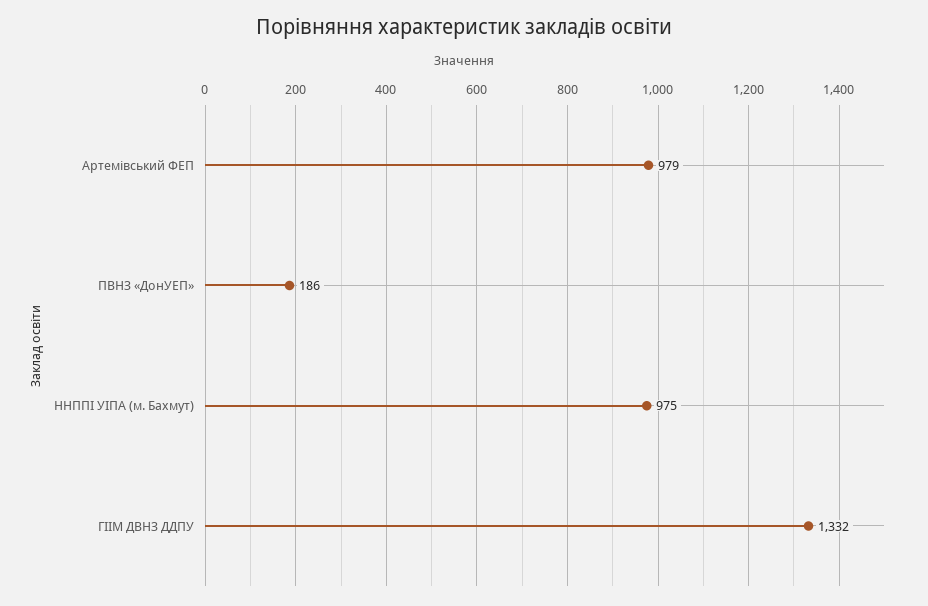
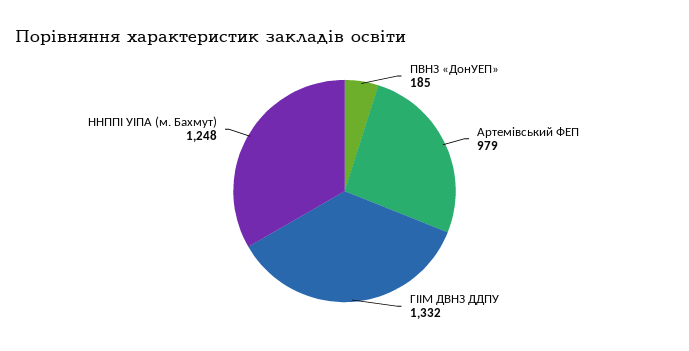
  {
    "Артемівський ФЕП": 979,
-   "ПВНЗ «ДонУЕП»": 186,
+   "ПВНЗ «ДонУЕП»": 185,
-   "ННППІ УІПА (м. Бахмут)": 975,
+   "ННППІ УІПА (м. Бахмут)": 1248,
    "ГІІМ ДВНЗ ДДПУ": 1332
  }

